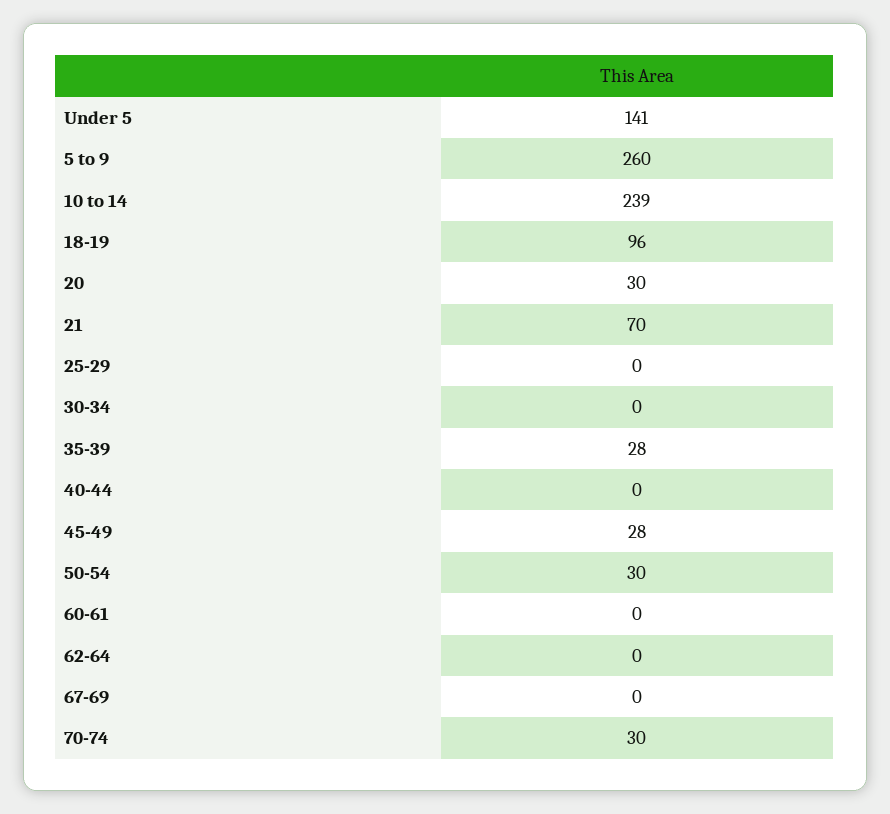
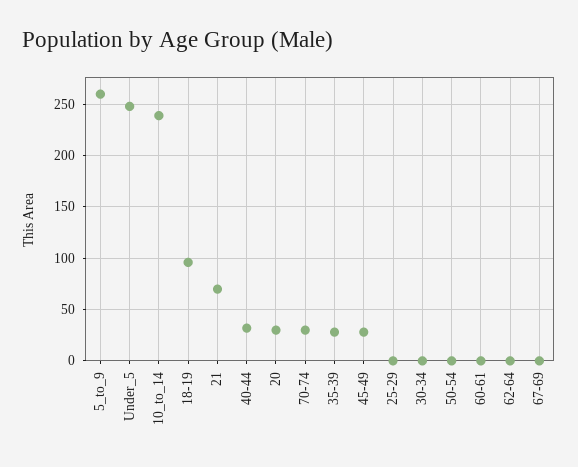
  {
-   "Under 5": 141,
+   "Under 5": 250,
    "5 to 9": 260,
    "10 to 14": 239,
    "18-19": 96,
    "20": 30,
    "21": 70,
    "25-29": 0,
    "30-34": 0,
    "35-39": 28,
-   "40-44": 0,
+   "40-44": 30,
    "45-49": 28,
-   "50-54": 30,
+   "50-54": 0,
    "60-61": 0,
    "62-64": 0,
    "67-69": 0,
    "70-74": 30
  }

